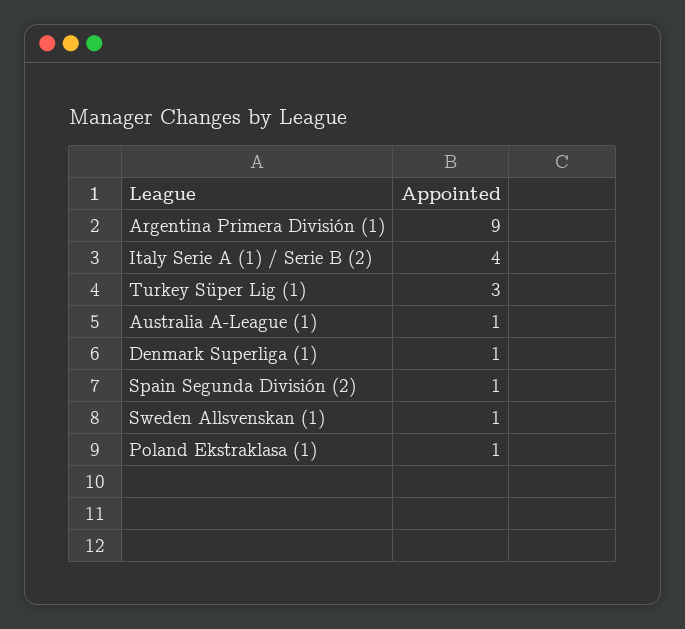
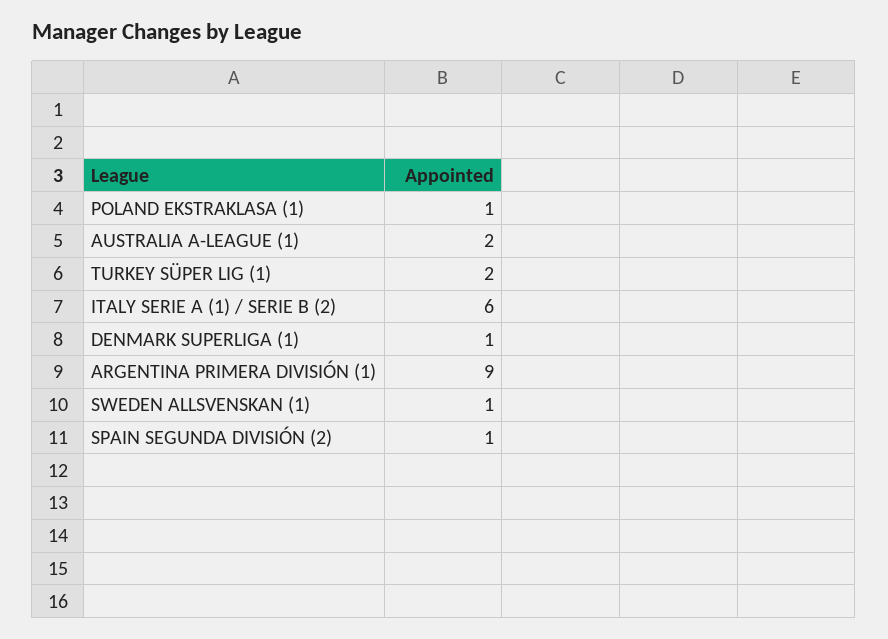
  {
    "Argentina Primera División (1)": 9,
-   "Italy Serie A (1) / Serie B (2)": 4,
+   "Italy Serie A (1) / Serie B (2)": 6,
-   "Turkey Süper Lig (1)": 3,
+   "Turkey Süper Lig (1)": 2,
-   "Australia A-League (1)": 1,
+   "Australia A-League (1)": 2,
    "Denmark Superliga (1)": 1,
    "Spain Segunda División (2)": 1,
    "Sweden Allsvenskan (1)": 1,
    "Poland Ekstraklasa (1)": 1
  }

